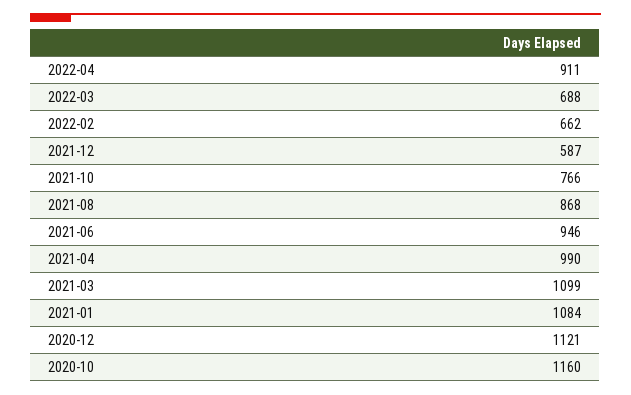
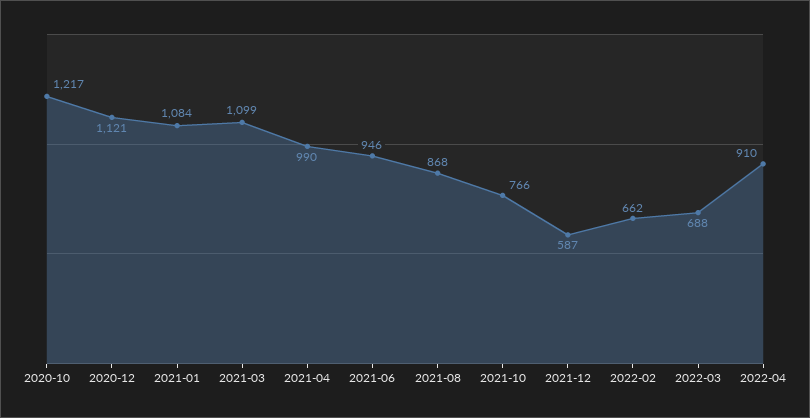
  {
-   "2022-04": 911,
+   "2022-04": 910,
    "2022-03": 688,
    "2022-02": 662,
    "2021-12": 587,
    "2021-10": 766,
    "2021-08": 868,
    "2021-06": 946,
    "2021-04": 990,
    "2021-03": 1099,
    "2021-01": 1084,
    "2020-12": 1121,
-   "2020-10": 1160
+   "2020-10": 1217
  }

